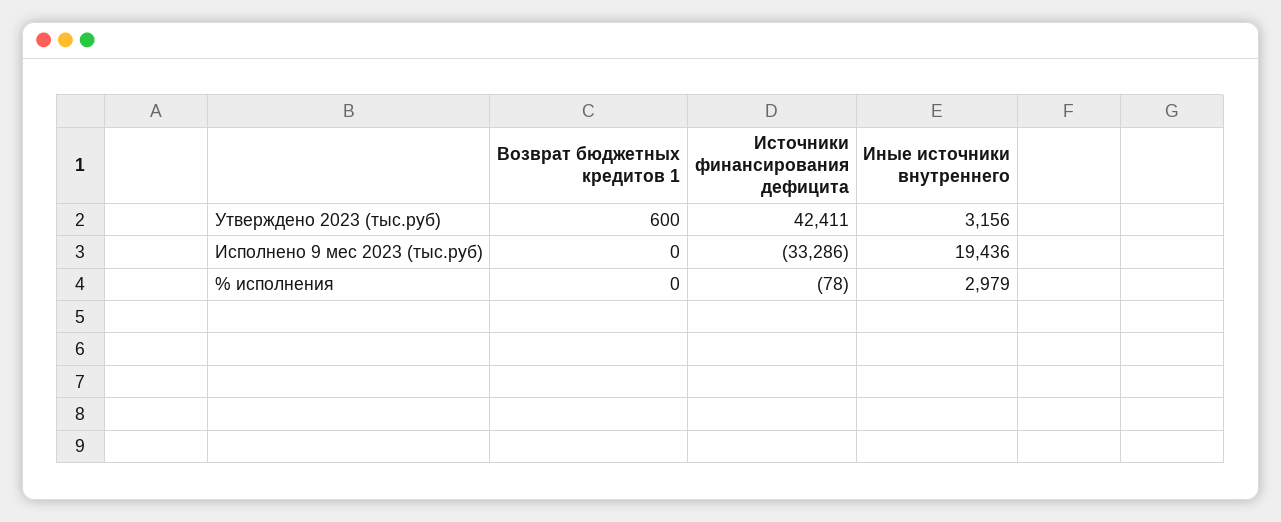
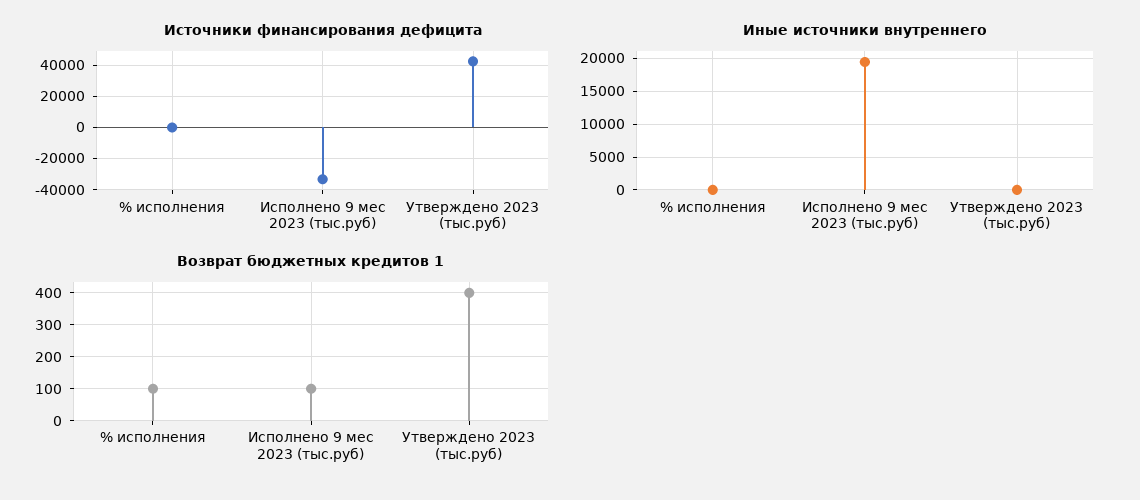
  {
    "Возврат бюджетных кредитов 1": {
-     "Утверждено 2023 (тыс.руб)": 600,
+     "Утверждено 2023 (тыс.руб)": 400,
-     "Исполнено 9 мес 2023 (тыс.руб)": 0,
+     "Исполнено 9 мес 2023 (тыс.руб)": 100,
-     "% исполнения": 0
+     "% исполнения": 100
    },
    "Источники финансирования дефицита": {
      "Утверждено 2023 (тыс.руб)": 42411,
      "Исполнено 9 мес 2023 (тыс.руб)": -33286,
      "% исполнения": -78
    },
    "Иные источники внутреннего": {
-     "Утверждено 2023 (тыс.руб)": 3156,
+     "Утверждено 2023 (тыс.руб)": 0,
      "Исполнено 9 мес 2023 (тыс.руб)": 19436,
-     "% исполнения": 2979
+     "% исполнения": 0
    }
  }

